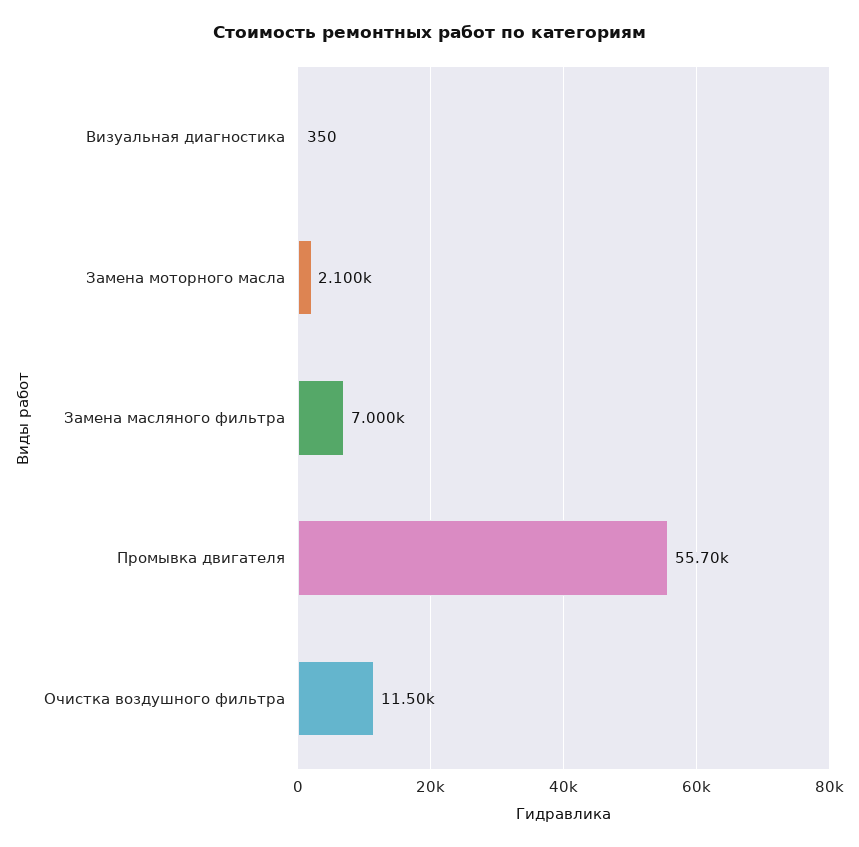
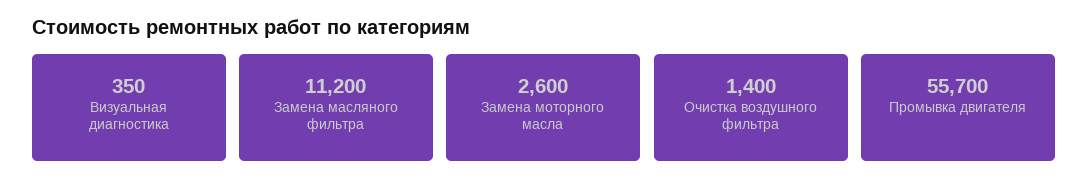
  {
    "Визуальная диагностика": 350,
-   "Замена моторного масла": 2100,
+   "Замена моторного масла": 2600,
-   "Замена масляного фильтра": 7000,
+   "Замена масляного фильтра": 11200,
    "Промывка двигателя": 55700,
-   "Очистка воздушного фильтра": 11500
+   "Очистка воздушного фильтра": 1400
  }

